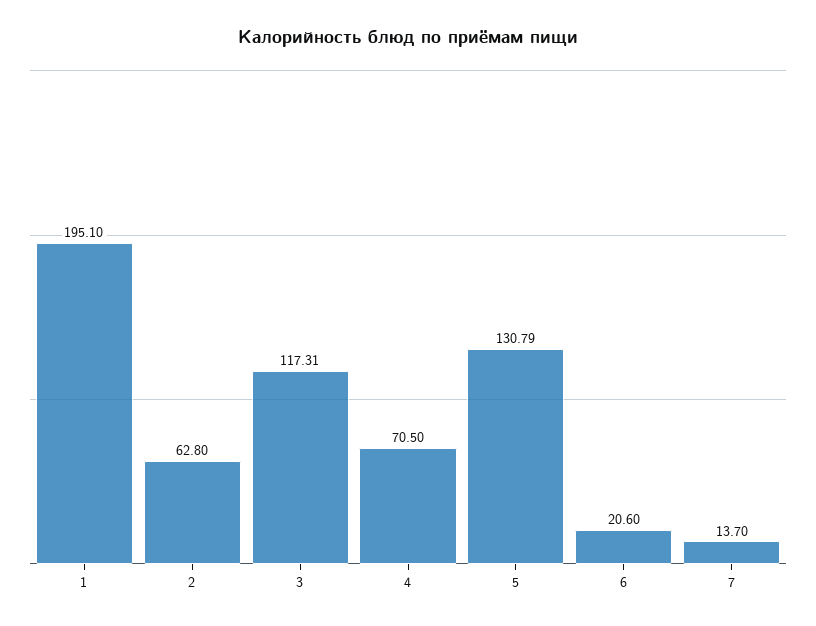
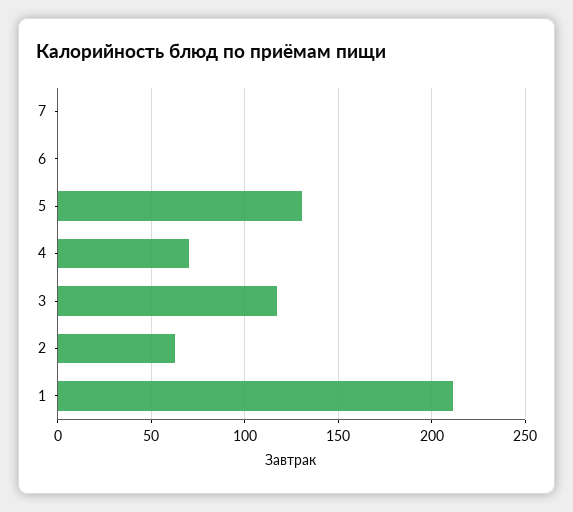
  {
-   "1": 195.1,
+   "1": 210,
    "2": 62.8,
    "3": 117.31,
    "4": 70.5,
    "5": 130.79,
-   "6": 20.6,
+   "6": 0,
-   "7": 13.7
+   "7": 0
  }

